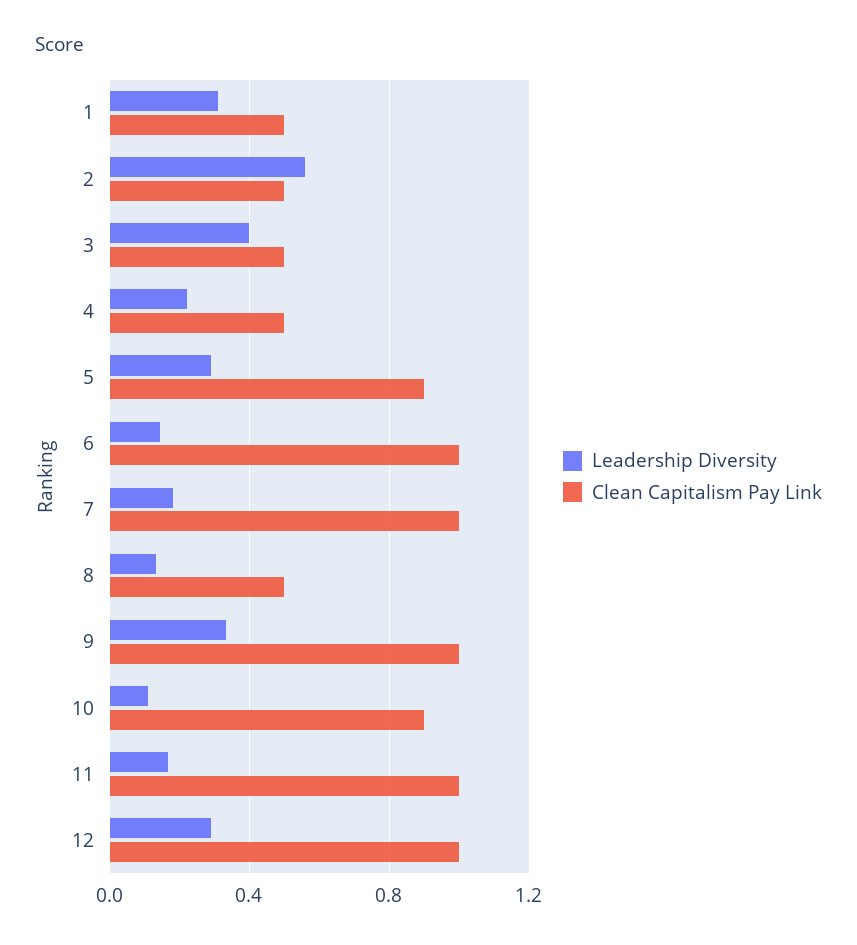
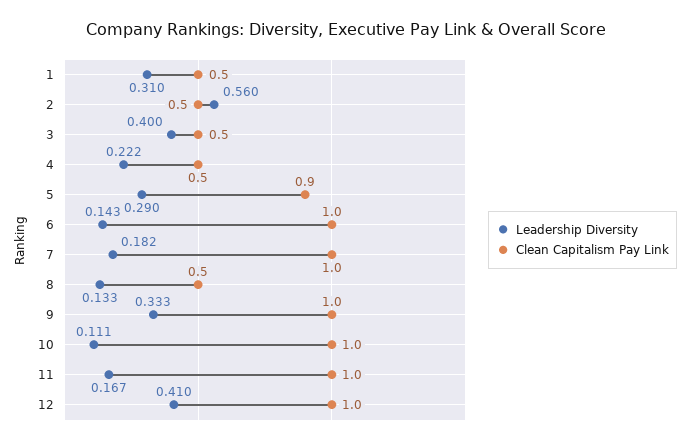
  {
    "Leadership Diversity": {
      "1": 0.31,
      "2": 0.56,
      "3": 0.4,
      "4": 0.222,
      "5": 0.29,
      "6": 0.143,
      "7": 0.182,
      "8": 0.133,
      "9": 0.333,
      "10": 0.111,
      "11": 0.167,
-     "12": 0.3
+     "12": 0.41
    },
    "Clean Capitalism Pay Link": {
      "1": 0.5,
      "2": 0.5,
      "3": 0.5,
      "4": 0.5,
      "5": 0.9,
      "6": 1,
      "7": 1,
      "8": 0.5,
      "9": 1,
-     "10": 0.9,
+     "10": 1,
      "11": 1,
      "12": 1
    }
  }

